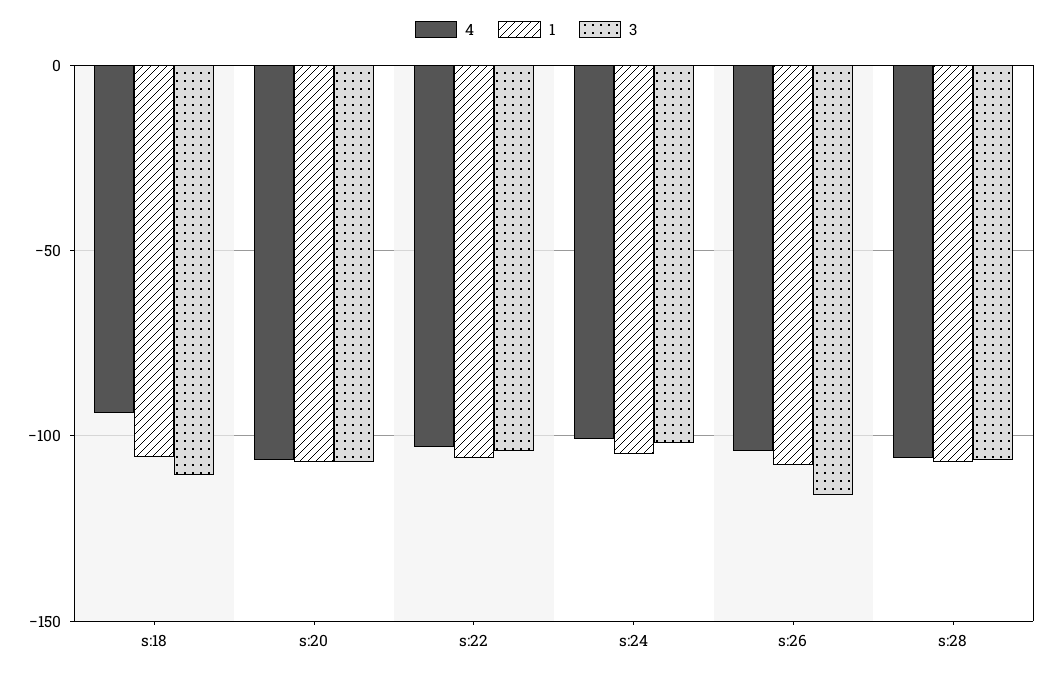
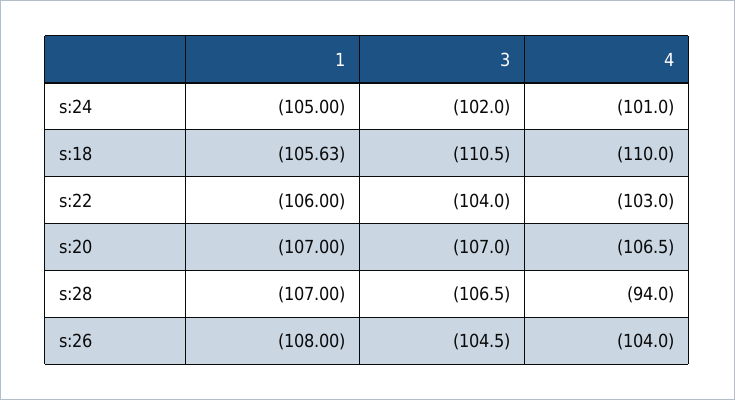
  {
    "4": {
-     "s:18": -95,
+     "s:18": -110,
      "s:20": -106.5,
      "s:22": -103,
      "s:24": -101,
      "s:26": -104,
-     "s:28": -105
+     "s:28": -94
    },
    "1": {
      "s:18": -105.63,
      "s:20": -107,
      "s:22": -106,
      "s:24": -105,
      "s:26": -108,
      "s:28": -107
    },
    "3": {
      "s:18": -110.5,
      "s:20": -107,
      "s:22": -104,
      "s:24": -102,
-     "s:26": -115,
+     "s:26": -104.5,
      "s:28": -106.5
    }
  }

